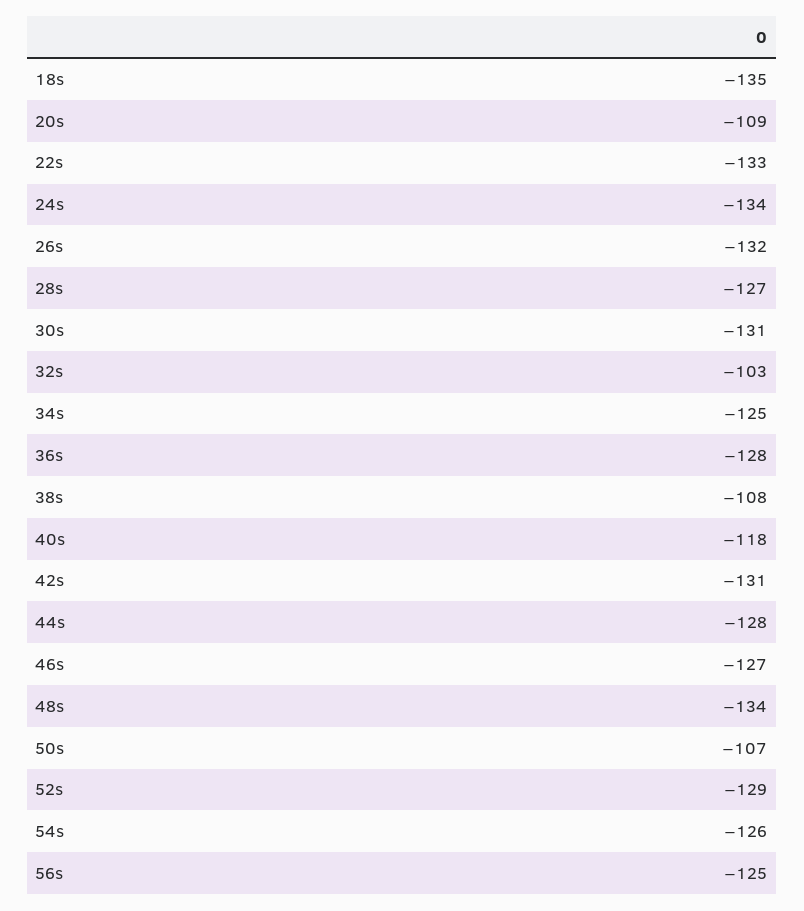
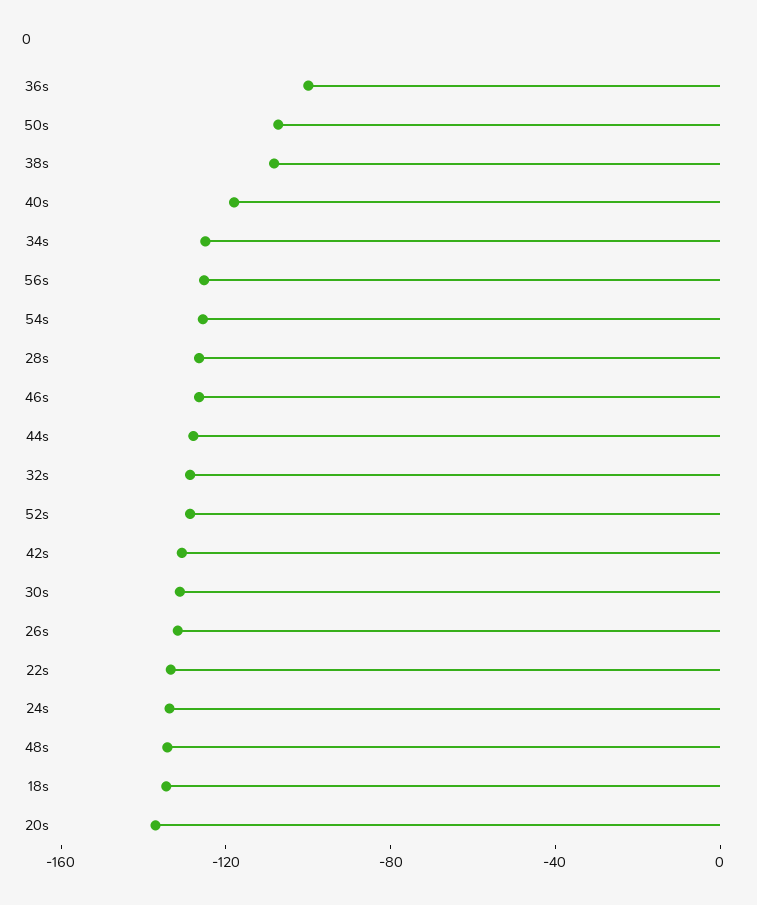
  {
    "18s": -135,
-   "20s": -109,
+   "20s": -140,
    "22s": -133,
    "24s": -134,
    "26s": -132,
    "28s": -127,
    "30s": -131,
-   "32s": -103,
+   "32s": -130,
    "34s": -125,
-   "36s": -128,
+   "36s": -100,
    "38s": -108,
    "40s": -118,
    "42s": -131,
    "44s": -128,
    "46s": -127,
    "48s": -134,
    "50s": -107,
    "52s": -129,
    "54s": -126,
    "56s": -125
  }

